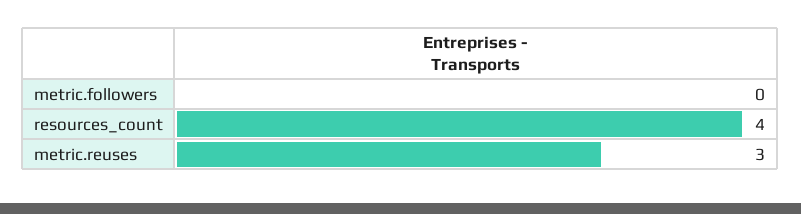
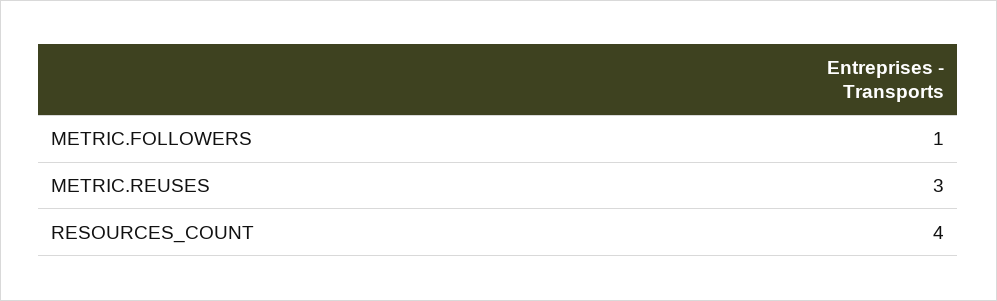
  {
-   "metric.followers": 0,
+   "metric.followers": 1,
    "resources_count": 4,
    "metric.reuses": 3
  }

